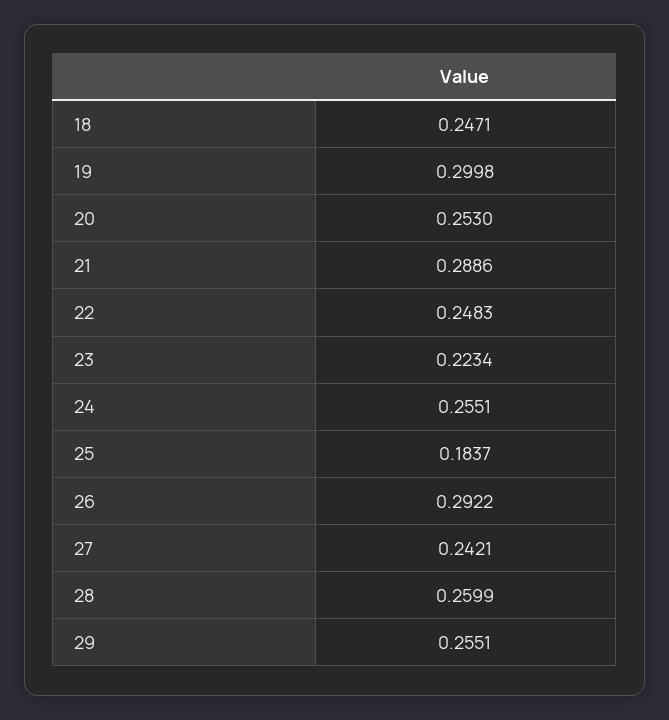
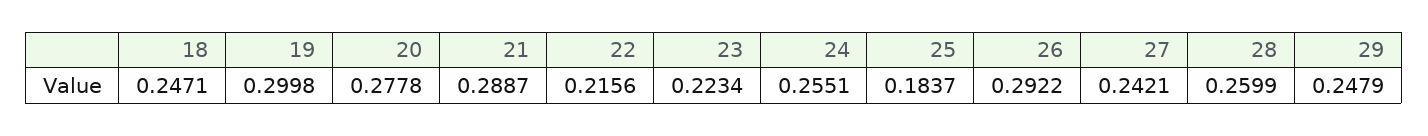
  {
    "18": 0.2471,
    "19": 0.2998,
-   "20": 0.253,
+   "20": 0.2778,
-   "21": 0.2886,
+   "21": 0.2887,
-   "22": 0.2483,
+   "22": 0.2156,
    "23": 0.2234,
    "24": 0.2551,
    "25": 0.1837,
    "26": 0.2922,
    "27": 0.2421,
    "28": 0.2599,
-   "29": 0.2551
+   "29": 0.2479
  }

